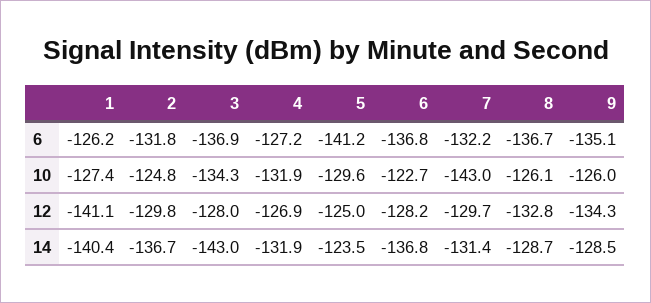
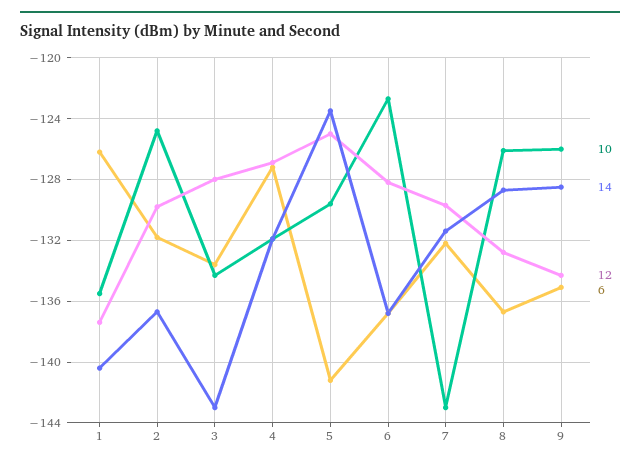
  {
    "6": {
      "1": -126.2,
      "2": -131.8,
-     "3": -136.9,
+     "3": -133.5,
      "4": -127.2,
      "5": -141.2,
      "6": -136.8,
      "7": -132.2,
      "8": -136.7,
      "9": -135.1
    },
    "10": {
-     "1": -127.4,
+     "1": -135.5,
      "2": -124.8,
      "3": -134.3,
      "4": -131.9,
      "5": -129.6,
      "6": -122.7,
      "7": -143,
      "8": -126.1,
      "9": -126
    },
    "12": {
-     "1": -141.1,
+     "1": -137.5,
      "2": -129.8,
      "3": -128,
      "4": -126.9,
      "5": -125,
      "6": -128.2,
      "7": -129.7,
      "8": -132.8,
      "9": -134.3
    },
    "14": {
      "1": -140.4,
      "2": -136.7,
      "3": -143,
      "4": -131.9,
      "5": -123.5,
      "6": -136.8,
      "7": -131.4,
      "8": -128.7,
      "9": -128.5
    }
  }

